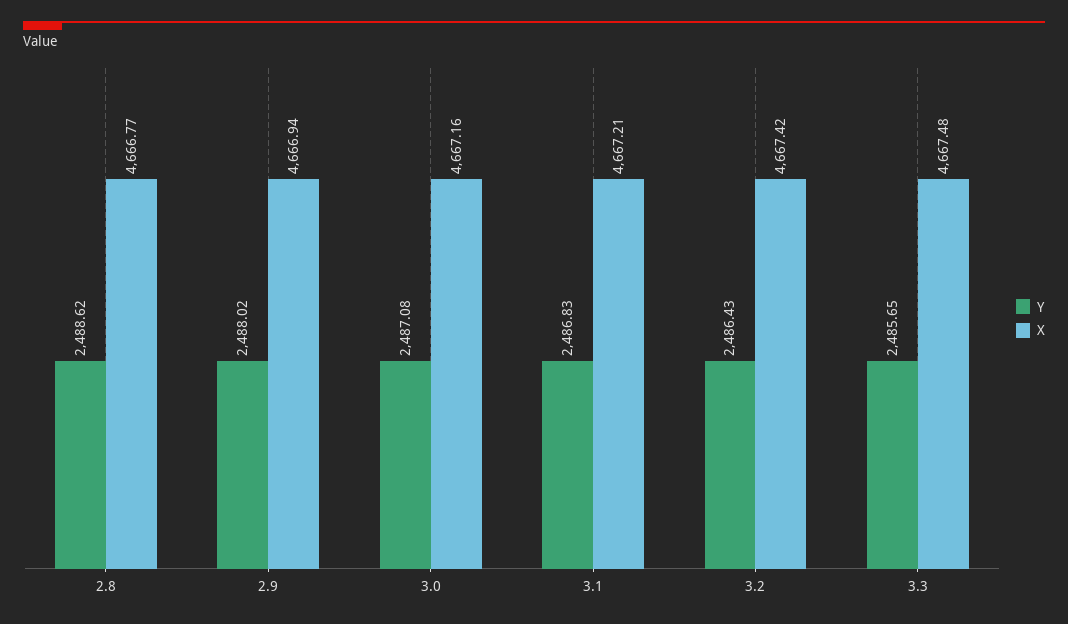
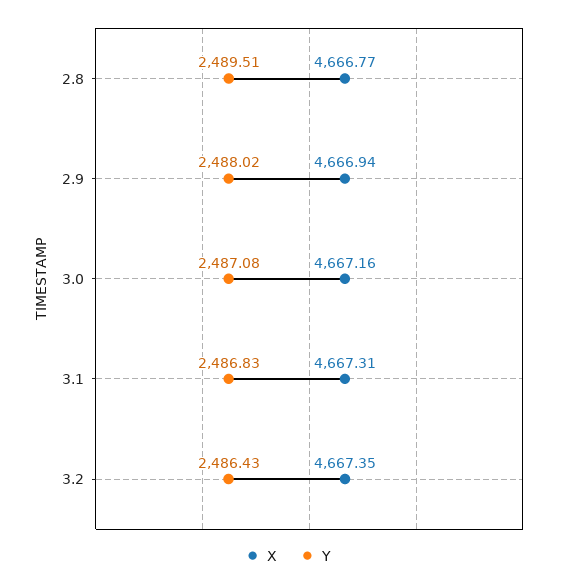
  {
    "Y": {
-     "2.8": 2488.62,
+     "2.8": 2489.51,
      "2.9": 2488.02,
      "3.0": 2487.08,
      "3.1": 2486.83,
-     "3.2": 2486.43,
+     "3.2": 2486.43
-     "3.3": 2485.65
    },
    "X": {
      "2.8": 4666.77,
      "2.9": 4666.94,
      "3.0": 4667.16,
-     "3.1": 4667.21,
+     "3.1": 4667.31,
-     "3.2": 4667.42,
+     "3.2": 4667.35
-     "3.3": 4667.48
    }
  }

